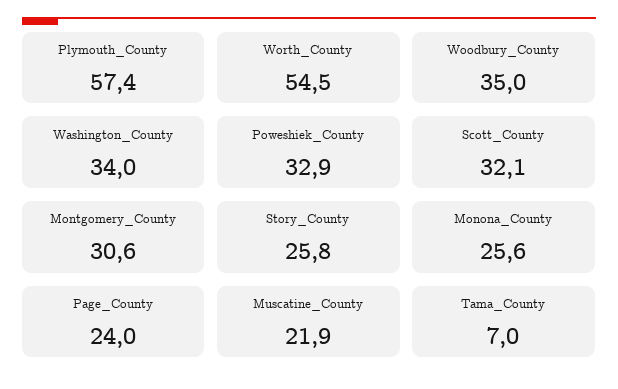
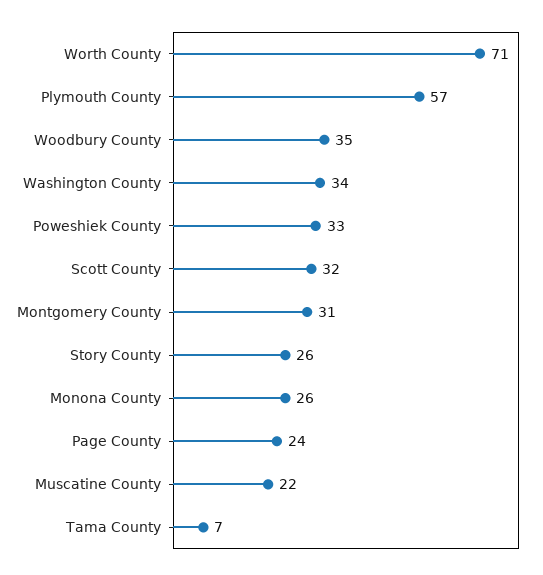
  {
    "Plymouth_County": 57.4,
-   "Worth_County": 54.5,
+   "Worth_County": 71,
    "Woodbury_County": 35,
    "Washington_County": 34,
    "Poweshiek_County": 32.9,
    "Scott_County": 32.1,
    "Montgomery_County": 30.6,
    "Story_County": 25.8,
    "Monona_County": 25.6,
    "Page_County": 24,
    "Muscatine_County": 21.9,
    "Tama_County": 7
  }

